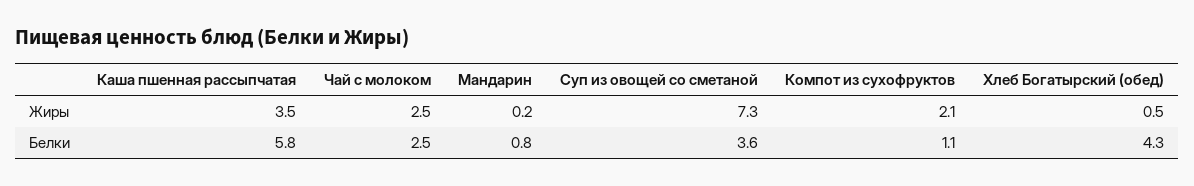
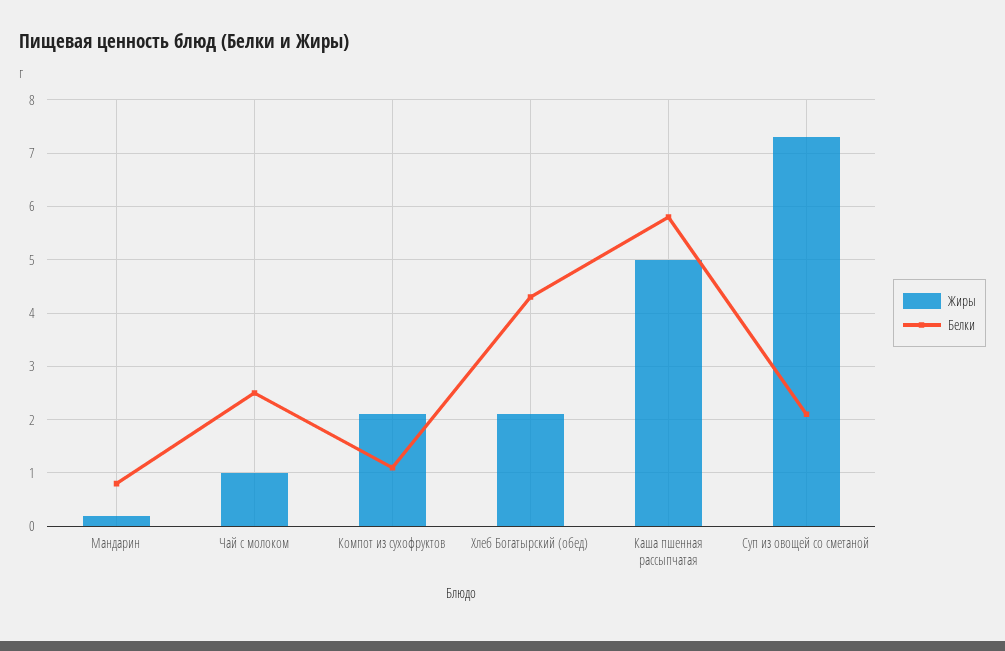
  {
    "Жиры": {
-     "Каша пшенная рассыпчатая": 3.5,
+     "Каша пшенная рассыпчатая": 5,
-     "Чай с молоком": 2.5,
+     "Чай с молоком": 1,
      "Мандарин": 0.2,
      "Суп из овощей со сметаной": 7.3,
      "Компот из сухофруктов": 2.1,
-     "Хлеб Богатырский (обед)": 0.5
+     "Хлеб Богатырский (обед)": 2
    },
    "Белки": {
      "Каша пшенная рассыпчатая": 5.8,
      "Чай с молоком": 2.5,
      "Мандарин": 0.8,
-     "Суп из овощей со сметаной": 3.6,
+     "Суп из овощей со сметаной": 2,
      "Компот из сухофруктов": 1.1,
      "Хлеб Богатырский (обед)": 4.3
    }
  }

